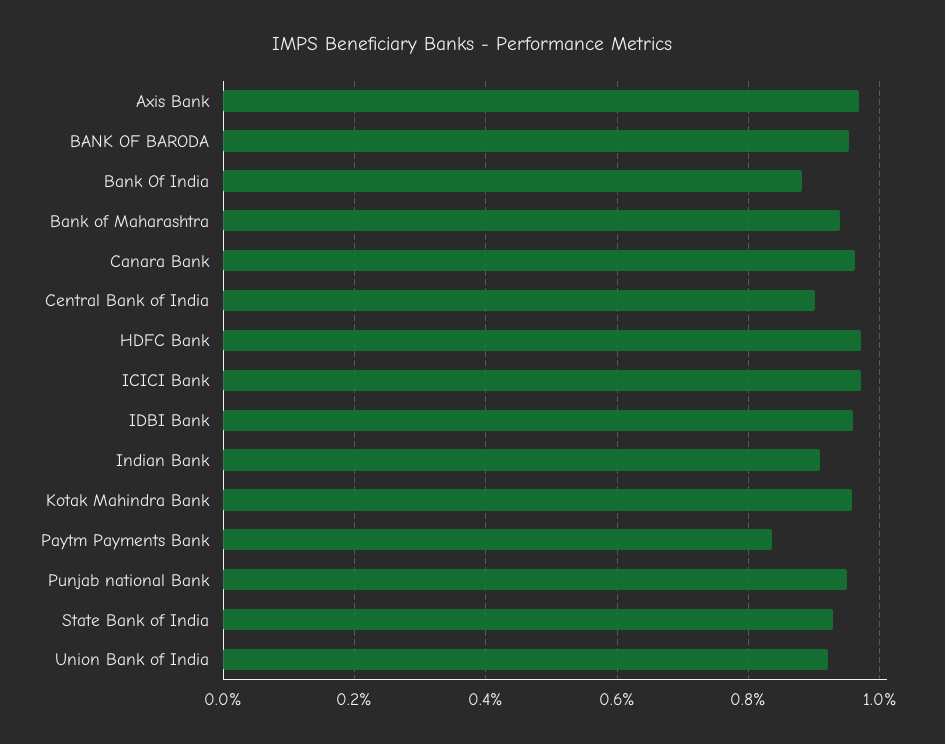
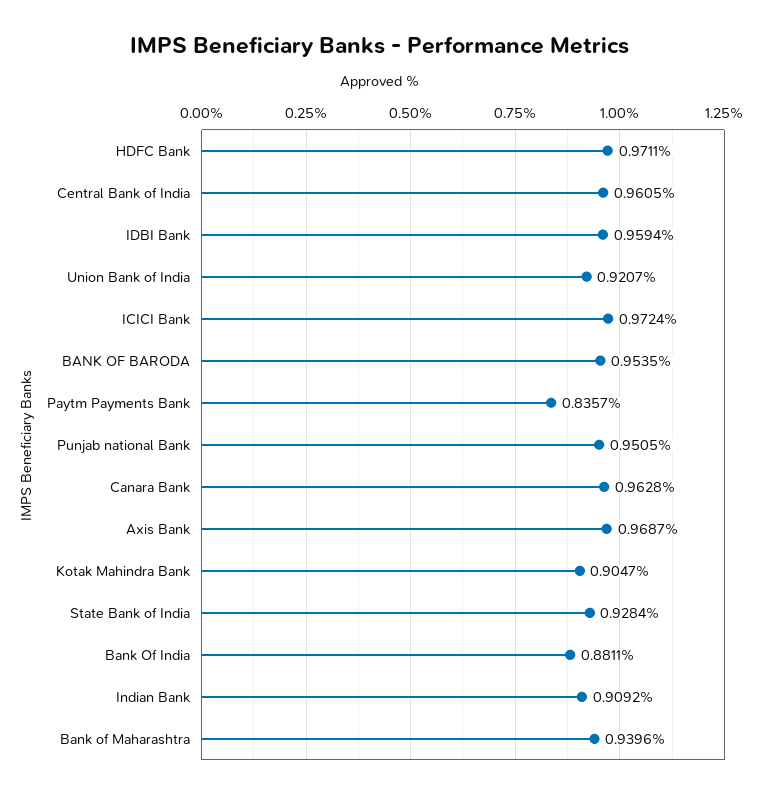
  {
    "Axis Bank": 0.9687,
    "BANK OF BARODA": 0.9535,
    "Bank Of India": 0.8811,
    "Bank of Maharashtra": 0.9396,
    "Canara Bank": 0.9628,
-   "Central Bank of India": 0.9,
+   "Central Bank of India": 0.9605,
    "HDFC Bank": 0.9711,
    "ICICI Bank": 0.9724,
    "IDBI Bank": 0.9594,
    "Indian Bank": 0.9092,
-   "Kotak Mahindra Bank": 0.96,
+   "Kotak Mahindra Bank": 0.9047,
    "Paytm Payments Bank": 0.8357,
    "Punjab national Bank": 0.9505,
    "State Bank of India": 0.9284,
    "Union Bank of India": 0.9207
  }

